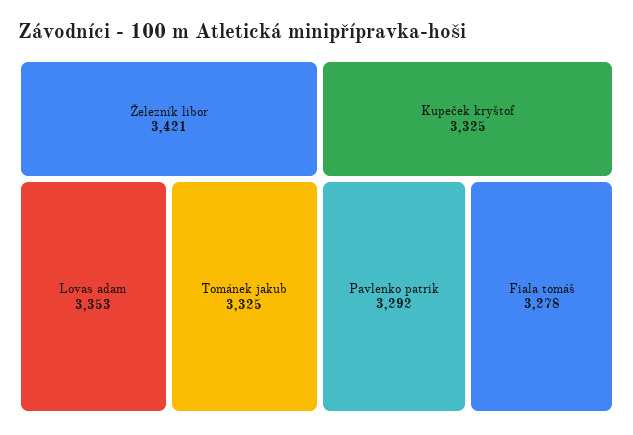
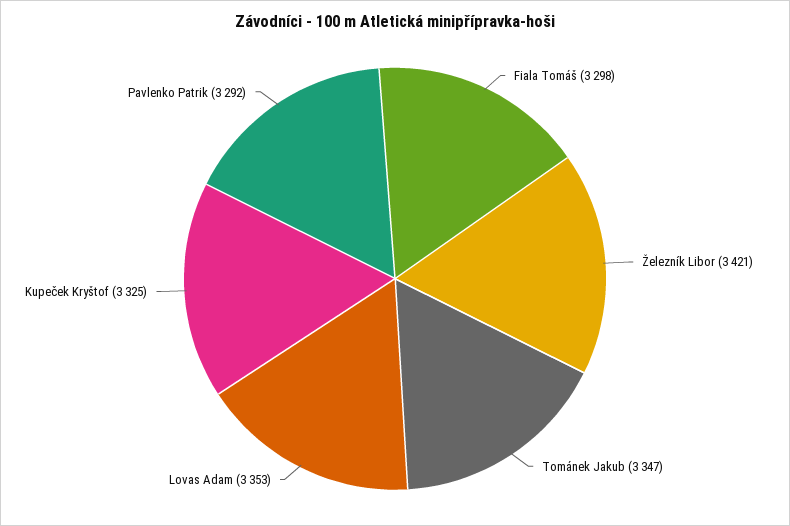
  {
    "Železník libor": 3421,
    "Lovas adam": 3353,
-   "Tománek jakub": 3325,
+   "Tománek jakub": 3347,
    "Kupeček kryštof": 3325,
    "Pavlenko patrik": 3292,
-   "Fiala tomáš": 3278
+   "Fiala tomáš": 3298
  }

